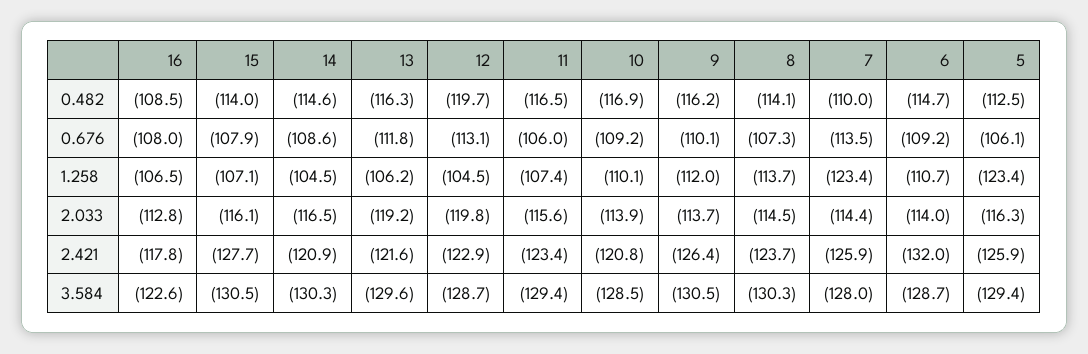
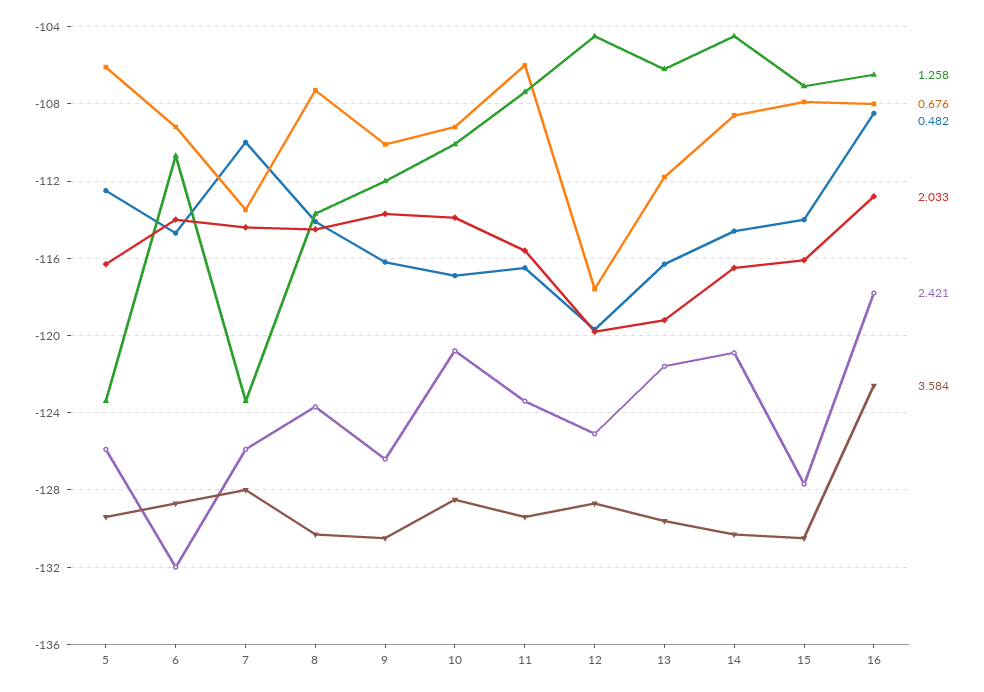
  {
    "0.482": {
      "16": -108.5,
      "15": -114,
      "14": -114.6,
      "13": -116.3,
      "12": -119.7,
      "11": -116.5,
      "10": -116.9,
      "9": -116.2,
      "8": -114.1,
      "7": -110,
      "6": -114.7,
      "5": -112.5
    },
    "0.676": {
      "16": -108,
      "15": -107.9,
      "14": -108.6,
      "13": -111.8,
-     "12": -113.1,
+     "12": -117.5,
      "11": -106,
      "10": -109.2,
      "9": -110.1,
      "8": -107.3,
      "7": -113.5,
      "6": -109.2,
      "5": -106.1
    },
    "1.258": {
      "16": -106.5,
      "15": -107.1,
      "14": -104.5,
      "13": -106.2,
      "12": -104.5,
      "11": -107.4,
      "10": -110.1,
      "9": -112,
      "8": -113.7,
      "7": -123.4,
      "6": -110.7,
      "5": -123.4
    },
    "2.033": {
      "16": -112.8,
      "15": -116.1,
      "14": -116.5,
      "13": -119.2,
      "12": -119.8,
      "11": -115.6,
      "10": -113.9,
      "9": -113.7,
      "8": -114.5,
      "7": -114.4,
      "6": -114,
      "5": -116.3
    },
    "2.421": {
      "16": -117.8,
      "15": -127.7,
      "14": -120.9,
      "13": -121.6,
-     "12": -122.9,
+     "12": -125,
      "11": -123.4,
      "10": -120.8,
      "9": -126.4,
      "8": -123.7,
      "7": -125.9,
      "6": -132,
      "5": -125.9
    },
    "3.584": {
      "16": -122.6,
      "15": -130.5,
      "14": -130.3,
      "13": -129.6,
      "12": -128.7,
      "11": -129.4,
      "10": -128.5,
      "9": -130.5,
      "8": -130.3,
      "7": -128,
      "6": -128.7,
      "5": -129.4
    }
  }

